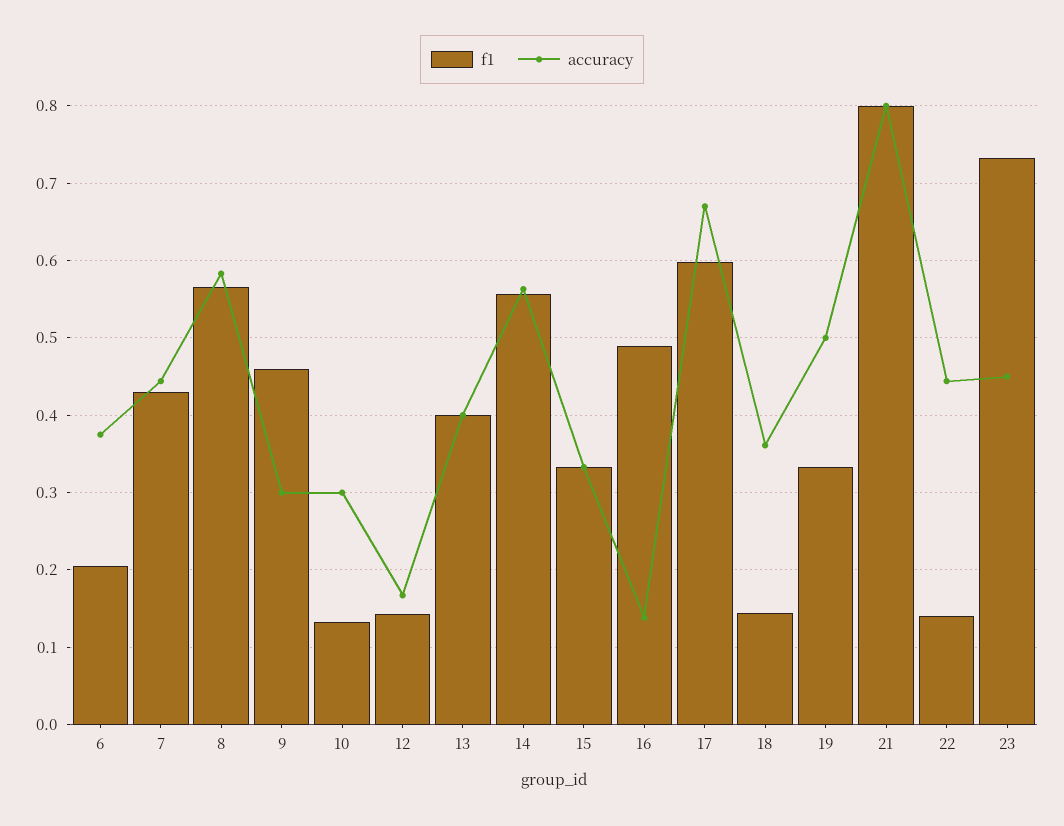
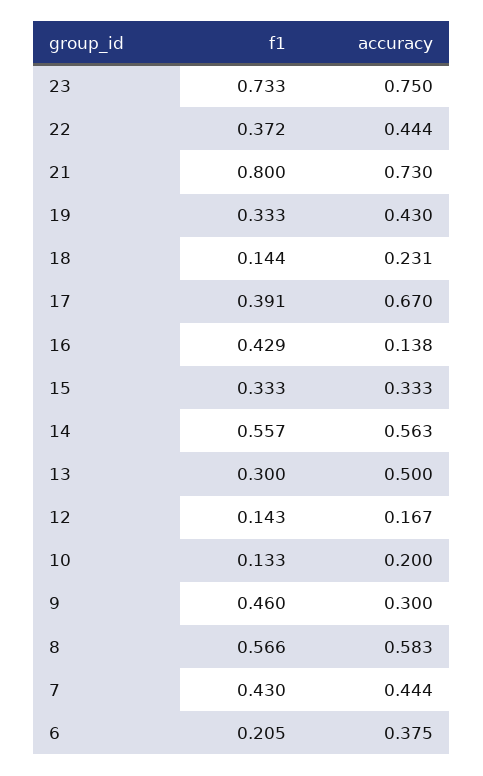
  {
    "f1": {
      "6": 0.205,
      "7": 0.43,
      "8": 0.566,
      "9": 0.46,
      "10": 0.133,
      "12": 0.143,
-     "13": 0.4,
+     "13": 0.3,
      "14": 0.557,
      "15": 0.333,
-     "16": 0.49,
+     "16": 0.429,
-     "17": 0.6,
+     "17": 0.391,
      "18": 0.144,
      "19": 0.333,
      "21": 0.8,
-     "22": 0.14,
+     "22": 0.372,
      "23": 0.733
    },
    "accuracy": {
      "6": 0.375,
      "7": 0.444,
      "8": 0.583,
      "9": 0.3,
-     "10": 0.3,
+     "10": 0.2,
      "12": 0.167,
-     "13": 0.4,
+     "13": 0.5,
      "14": 0.563,
      "15": 0.333,
      "16": 0.138,
      "17": 0.67,
-     "18": 0.36,
+     "18": 0.231,
-     "19": 0.5,
+     "19": 0.43,
-     "21": 0.8,
+     "21": 0.73,
      "22": 0.444,
-     "23": 0.45
+     "23": 0.75
    }
  }

